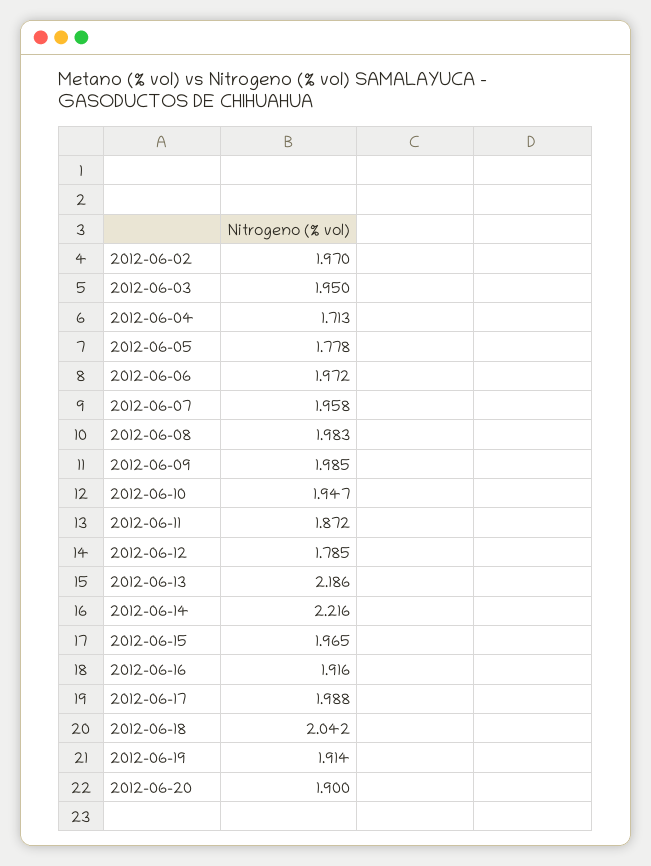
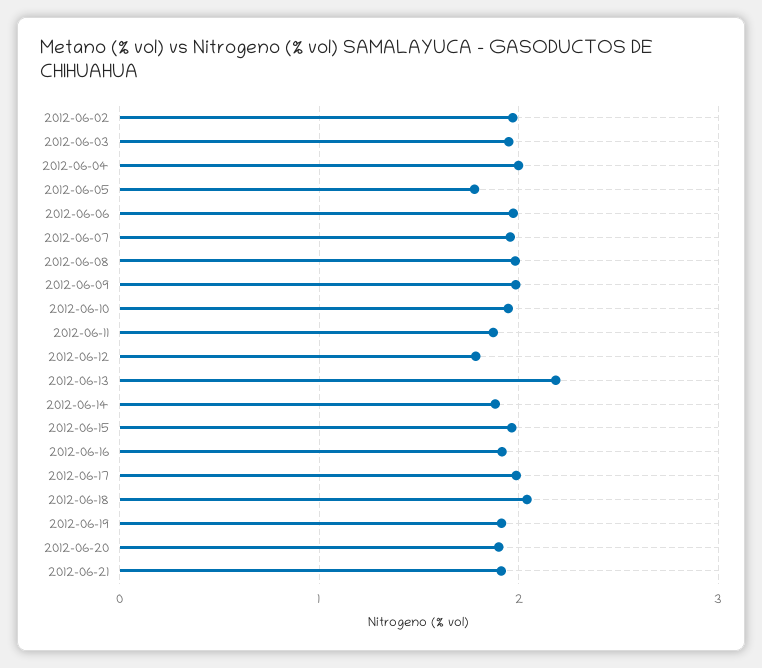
  {
    "2012-06-02": 1.97,
    "2012-06-03": 1.95,
-   "2012-06-04": 1.713,
+   "2012-06-04": 2,
    "2012-06-05": 1.778,
    "2012-06-06": 1.972,
    "2012-06-07": 1.958,
    "2012-06-08": 1.983,
    "2012-06-09": 1.985,
    "2012-06-10": 1.947,
    "2012-06-11": 1.872,
    "2012-06-12": 1.785,
    "2012-06-13": 2.186,
-   "2012-06-14": 2.216,
+   "2012-06-14": 1.9,
    "2012-06-15": 1.965,
    "2012-06-16": 1.916,
    "2012-06-17": 1.988,
    "2012-06-18": 2.042,
    "2012-06-19": 1.914,
-   "2012-06-20": 1.9
+   "2012-06-20": 1.9,
+   "2012-06-21": 1.9
  }

